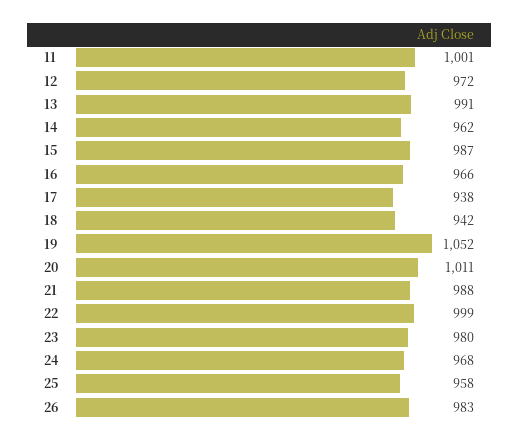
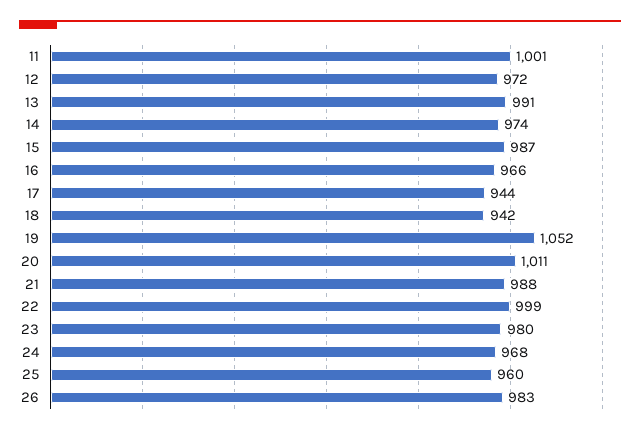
  {
    "11": 1001,
    "12": 972,
    "13": 991,
-   "14": 962,
+   "14": 974,
    "15": 987,
    "16": 966,
-   "17": 938,
+   "17": 944,
    "18": 942,
    "19": 1052,
    "20": 1011,
    "21": 988,
    "22": 999,
    "23": 980,
    "24": 968,
-   "25": 958,
+   "25": 960,
    "26": 983
  }

